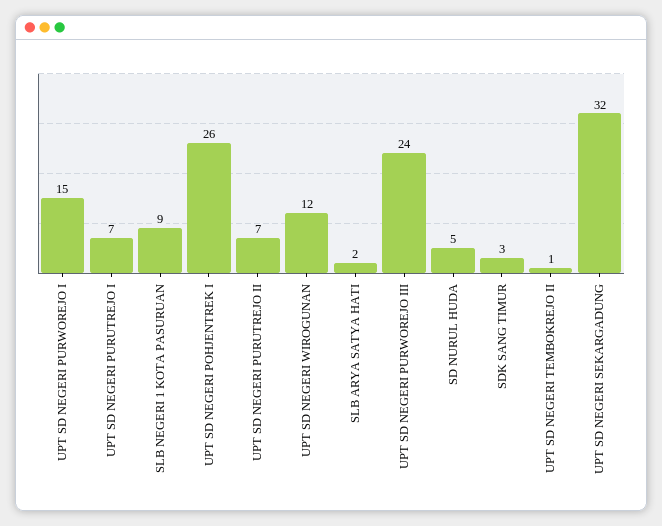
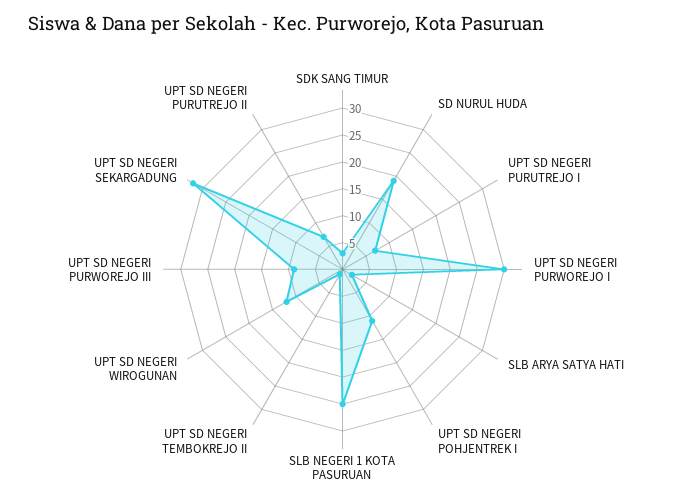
  {
-   "UPT SD NEGERI PURWOREJO I": 15,
+   "UPT SD NEGERI PURWOREJO I": 30,
    "UPT SD NEGERI PURUTREJO I": 7,
-   "SLB NEGERI 1 KOTA PASURUAN": 9,
+   "SLB NEGERI 1 KOTA PASURUAN": 25,
-   "UPT SD NEGERI POHJENTREK I": 26,
+   "UPT SD NEGERI POHJENTREK I": 10,
    "UPT SD NEGERI PURUTREJO II": 7,
    "UPT SD NEGERI WIROGUNAN": 12,
    "SLB ARYA SATYA HATI": 2,
-   "UPT SD NEGERI PURWOREJO III": 24,
+   "UPT SD NEGERI PURWOREJO III": 10,
-   "SD NURUL HUDA": 5,
+   "SD NURUL HUDA": 20,
    "SDK SANG TIMUR": 3,
    "UPT SD NEGERI TEMBOKREJO II": 1,
    "UPT SD NEGERI SEKARGADUNG": 32
  }

